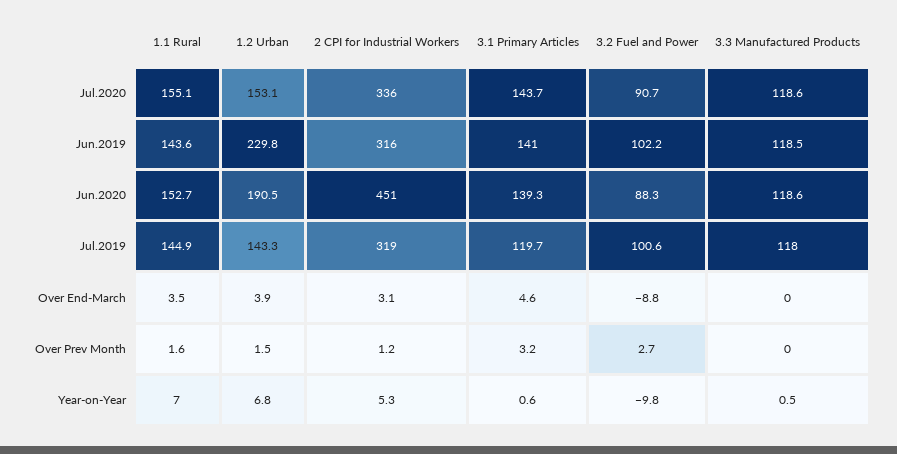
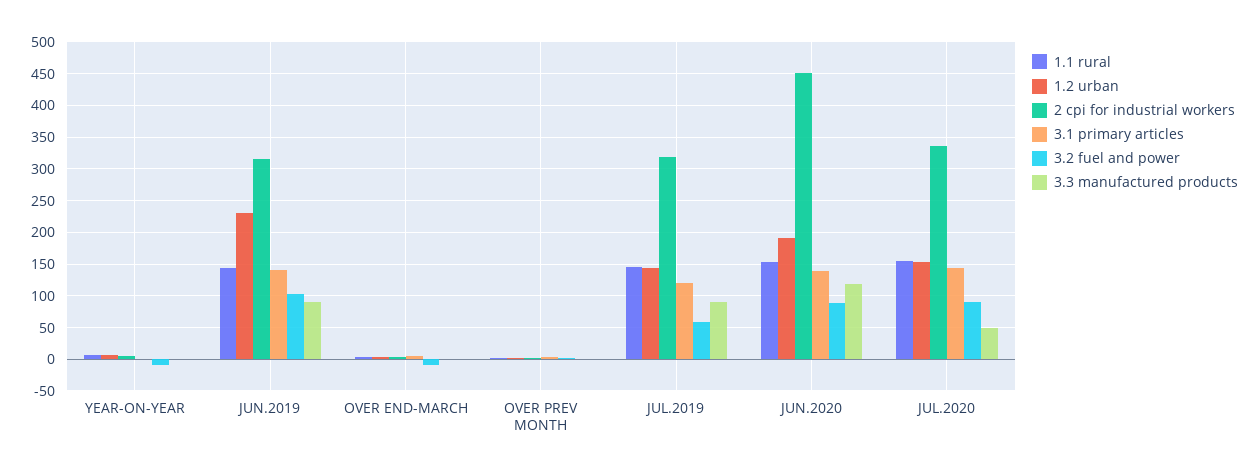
  {
    "1.1 Rural": {
      "Jul.2020": 155.1,
      "Jun.2019": 143.6,
      "Jun.2020": 152.7,
      "Jul.2019": 144.9,
      "Over End-March": 3.5,
      "Over Prev Month": 1.6,
      "Year-on-Year": 7
    },
    "1.2 Urban": {
      "Jul.2020": 153.1,
      "Jun.2019": 229.8,
      "Jun.2020": 190.5,
      "Jul.2019": 143.3,
      "Over End-March": 3.9,
      "Over Prev Month": 1.5,
      "Year-on-Year": 6.8
    },
    "2 CPI for Industrial Workers": {
      "Jul.2020": 336,
      "Jun.2019": 316,
      "Jun.2020": 451,
      "Jul.2019": 319,
      "Over End-March": 3.1,
      "Over Prev Month": 1.2,
      "Year-on-Year": 5.3
    },
    "3.1 Primary Articles": {
      "Jul.2020": 143.7,
      "Jun.2019": 141,
      "Jun.2020": 139.3,
      "Jul.2019": 119.7,
      "Over End-March": 4.6,
      "Over Prev Month": 3.2,
      "Year-on-Year": 0.6
    },
    "3.2 Fuel and Power": {
      "Jul.2020": 90.7,
      "Jun.2019": 102.2,
      "Jun.2020": 88.3,
-     "Jul.2019": 100.6,
+     "Jul.2019": 60,
      "Over End-March": -8.8,
      "Over Prev Month": 2.7,
      "Year-on-Year": -9.8
    },
    "3.3 Manufactured Products": {
-     "Jul.2020": 118.6,
+     "Jul.2020": 50,
-     "Jun.2019": 118.5,
+     "Jun.2019": 90,
      "Jun.2020": 118.6,
-     "Jul.2019": 118,
+     "Jul.2019": 90,
      "Over End-March": 0,
      "Over Prev Month": 0,
      "Year-on-Year": 0.5
    }
  }

